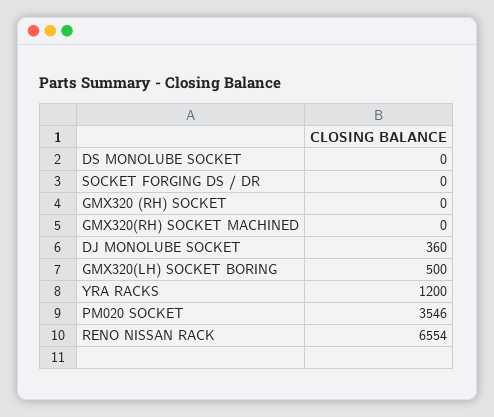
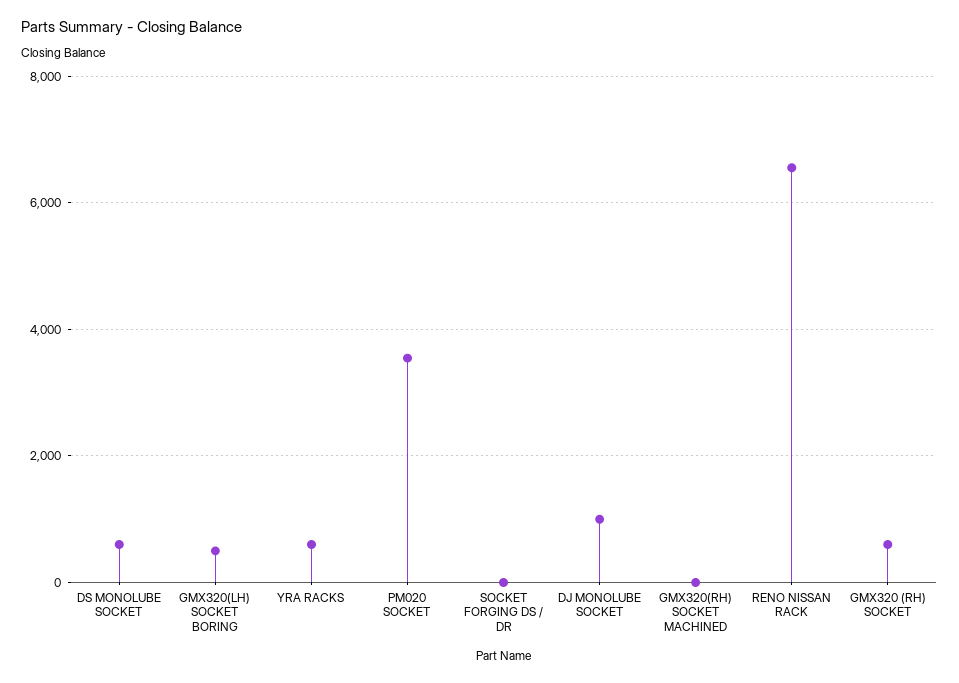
  {
-   "DS MONOLUBE SOCKET": 0,
+   "DS MONOLUBE SOCKET": 600,
    "SOCKET FORGING DS / DR": 0,
-   "GMX320 (RH) SOCKET": 0,
+   "GMX320 (RH) SOCKET": 600,
    "GMX320(RH) SOCKET MACHINED": 0,
-   "DJ MONOLUBE SOCKET": 360,
+   "DJ MONOLUBE SOCKET": 1000,
    "GMX320(LH) SOCKET BORING": 500,
-   "YRA RACKS": 1200,
+   "YRA RACKS": 600,
    "PM020 SOCKET": 3546,
    "RENO NISSAN RACK": 6554
  }

